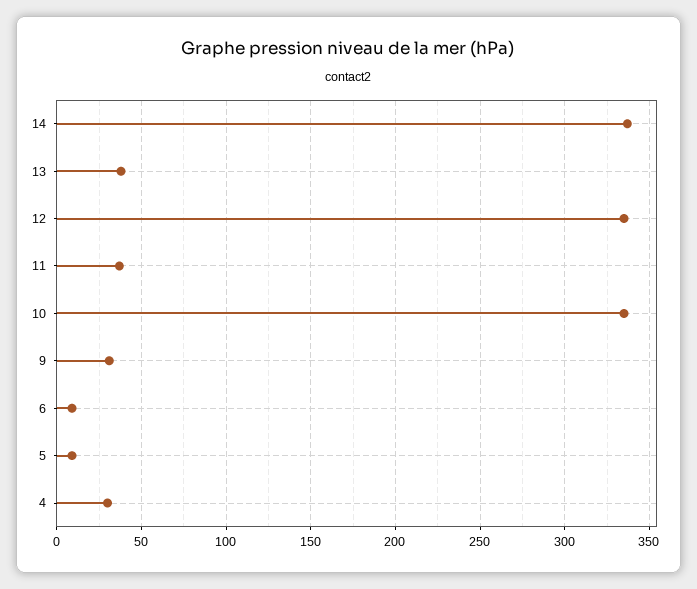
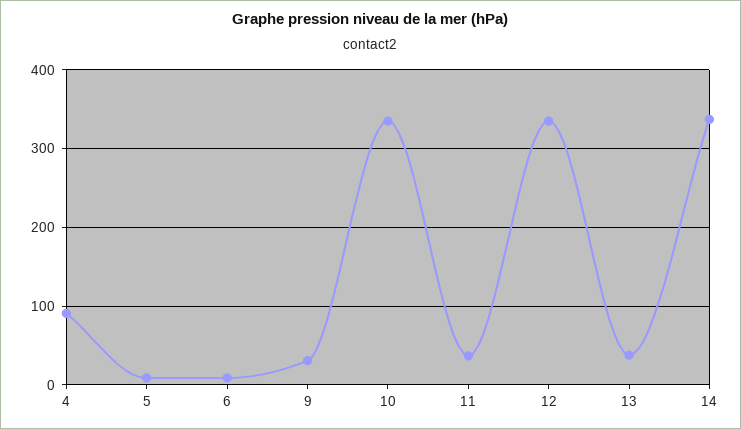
  {
    "14": 335,
    "13": 40,
    "12": 335,
    "11": 35,
    "10": 335,
    "9": 30,
    "6": 10,
    "5": 10,
-   "4": 30
+   "4": 90
  }

